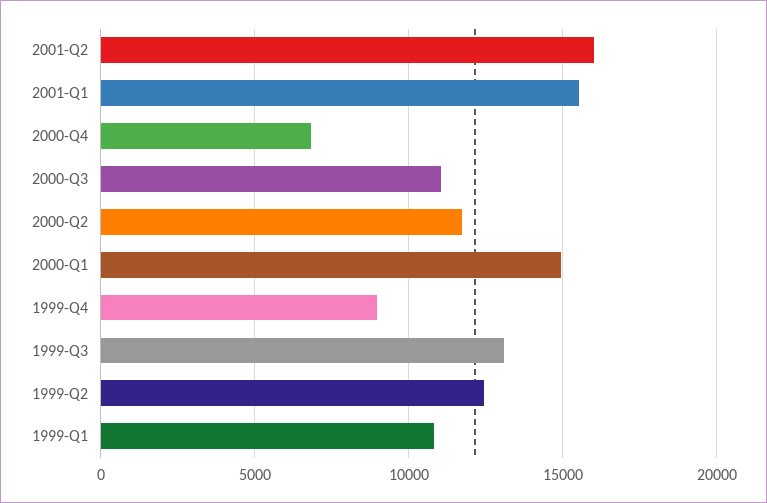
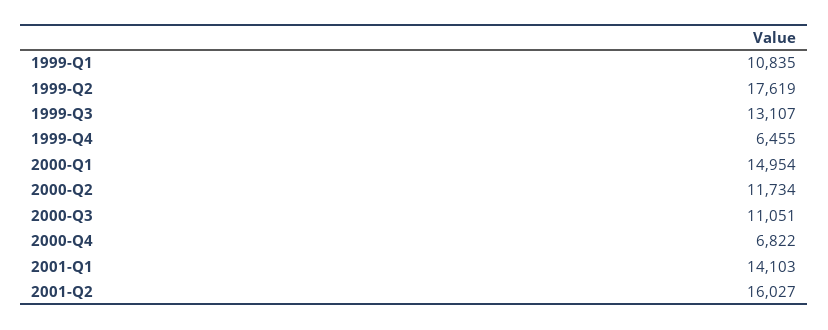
  {
    "2001-Q2": 16027,
-   "2001-Q1": 15500,
+   "2001-Q1": 14103,
    "2000-Q4": 6822,
    "2000-Q3": 11051,
    "2000-Q2": 11734,
    "2000-Q1": 14954,
-   "1999-Q4": 9000,
+   "1999-Q4": 6455,
    "1999-Q3": 13107,
-   "1999-Q2": 12500,
+   "1999-Q2": 17619,
    "1999-Q1": 10835
  }

